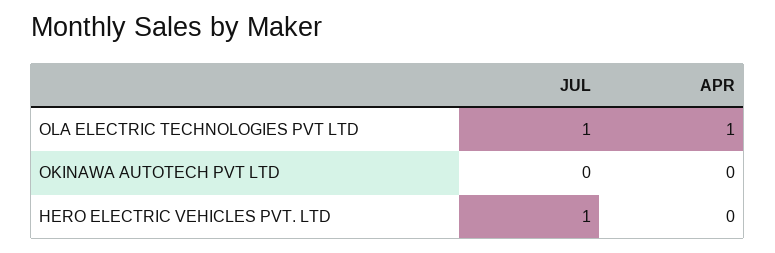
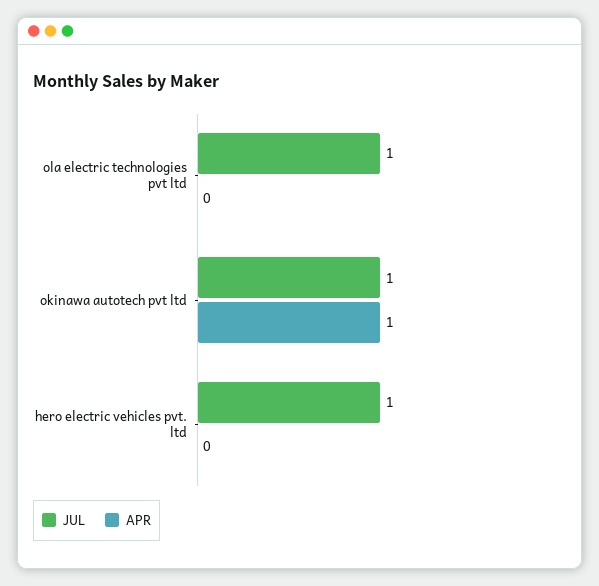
  {
    "JUL": {
      "OLA ELECTRIC TECHNOLOGIES PVT LTD": 1,
-     "OKINAWA AUTOTECH PVT LTD": 0,
+     "OKINAWA AUTOTECH PVT LTD": 1,
      "HERO ELECTRIC VEHICLES PVT. LTD": 1
    },
    "APR": {
-     "OLA ELECTRIC TECHNOLOGIES PVT LTD": 1,
+     "OLA ELECTRIC TECHNOLOGIES PVT LTD": 0,
-     "OKINAWA AUTOTECH PVT LTD": 0,
+     "OKINAWA AUTOTECH PVT LTD": 1,
      "HERO ELECTRIC VEHICLES PVT. LTD": 0
    }
  }

